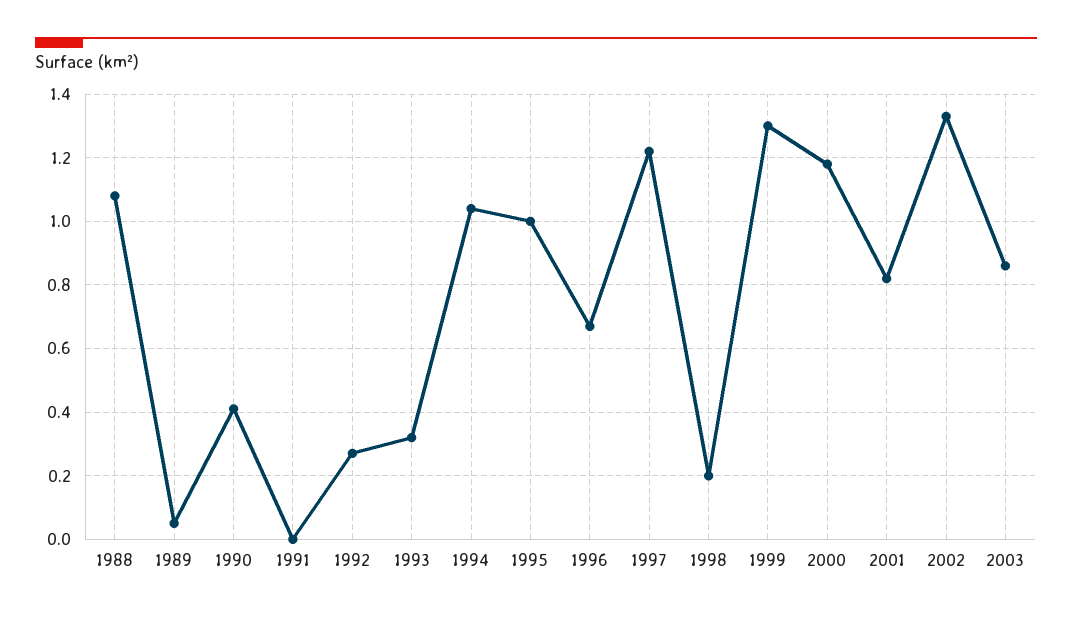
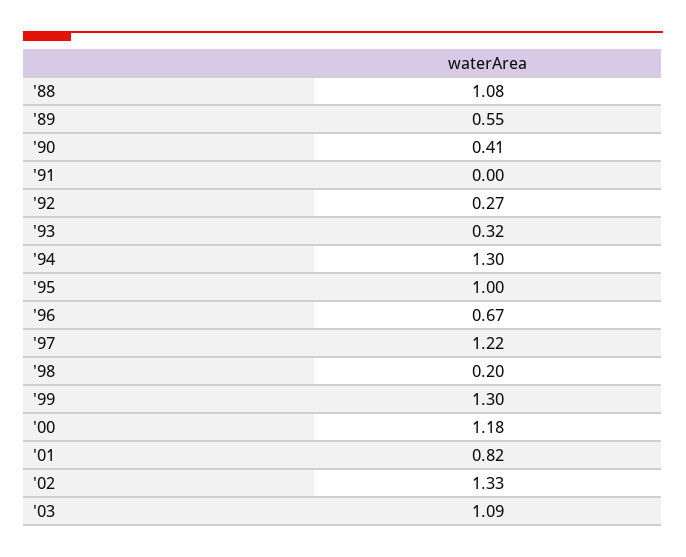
  {
    "1988": 1.08,
-   "1989": 0.05,
+   "1989": 0.55,
    "1990": 0.41,
    "1991": 0,
    "1992": 0.27,
    "1993": 0.32,
-   "1994": 1.05,
+   "1994": 1.3,
    "1995": 1,
    "1996": 0.67,
    "1997": 1.22,
    "1998": 0.2,
    "1999": 1.3,
    "2000": 1.18,
    "2001": 0.82,
    "2002": 1.33,
-   "2003": 0.85
+   "2003": 1.09
  }

